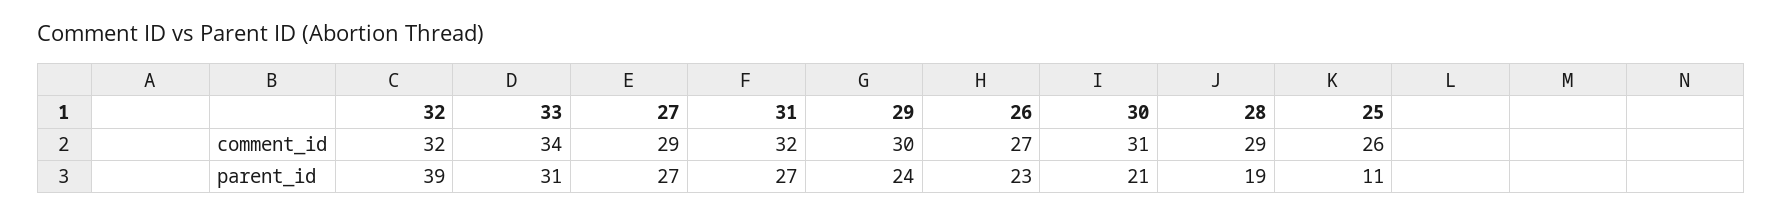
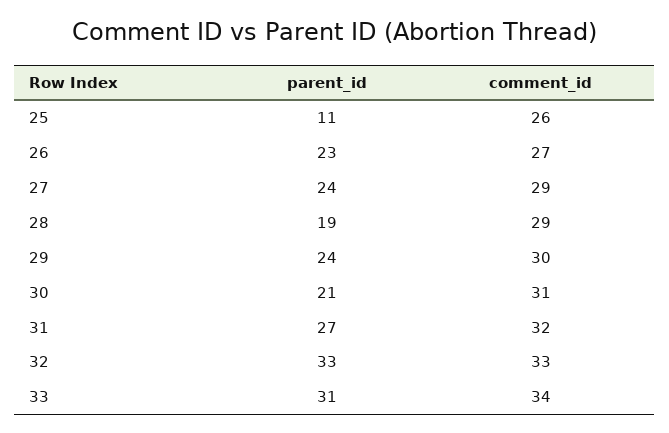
  {
    "32": {
-     "comment_id": 32,
+     "comment_id": 33,
-     "parent_id": 39
+     "parent_id": 33
    },
    "33": {
      "comment_id": 34,
      "parent_id": 31
    },
    "27": {
      "comment_id": 29,
-     "parent_id": 27
+     "parent_id": 24
    },
    "31": {
      "comment_id": 32,
      "parent_id": 27
    },
    "29": {
      "comment_id": 30,
      "parent_id": 24
    },
    "26": {
      "comment_id": 27,
      "parent_id": 23
    },
    "30": {
      "comment_id": 31,
      "parent_id": 21
    },
    "28": {
      "comment_id": 29,
      "parent_id": 19
    },
    "25": {
      "comment_id": 26,
      "parent_id": 11
    }
  }

